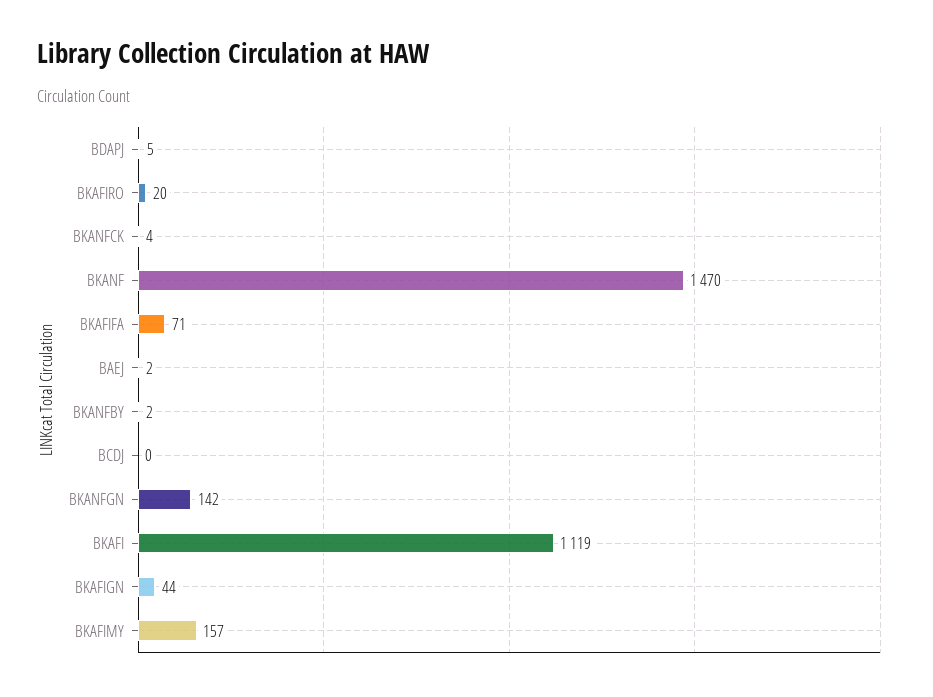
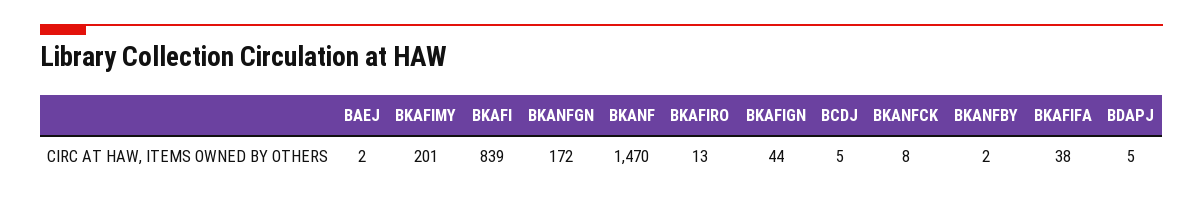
  {
    "BDAPJ": 5,
-   "BKAFIRO": 20,
+   "BKAFIRO": 13,
-   "BKANFCK": 4,
+   "BKANFCK": 8,
    "BKANF": 1470,
-   "BKAFIFA": 71,
+   "BKAFIFA": 38,
    "BAEJ": 2,
    "BKANFBY": 2,
-   "BCDJ": 0,
+   "BCDJ": 5,
-   "BKANFGN": 142,
+   "BKANFGN": 172,
-   "BKAFI": 1119,
+   "BKAFI": 839,
    "BKAFIGN": 44,
-   "BKAFIMY": 157
+   "BKAFIMY": 201
  }

